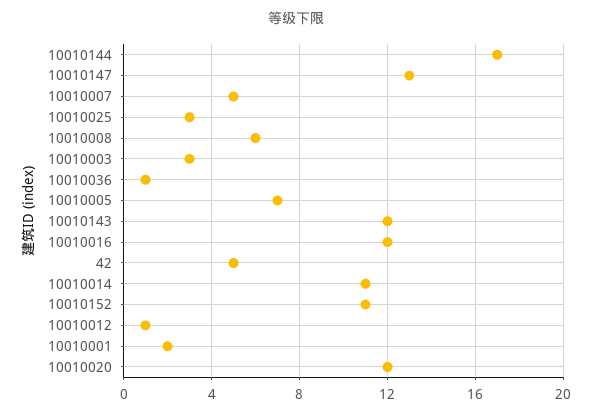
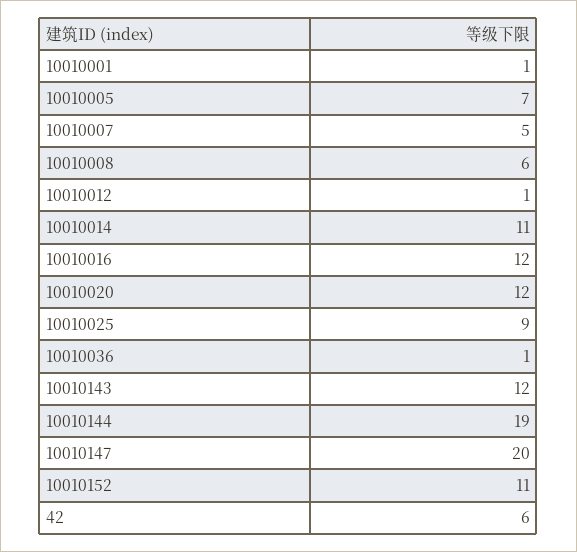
  {
-   "10010144": 17,
+   "10010144": 19,
-   "10010147": 13,
+   "10010147": 20,
    "10010007": 5,
-   "10010025": 3,
+   "10010025": 9,
    "10010008": 6,
-   "10010003": 3,
    "10010036": 1,
    "10010005": 7,
    "10010143": 12,
    "10010016": 12,
-   "42": 5,
+   "42": 6,
    "10010014": 11,
    "10010152": 11,
    "10010012": 1,
-   "10010001": 2,
+   "10010001": 1,
    "10010020": 12
  }

